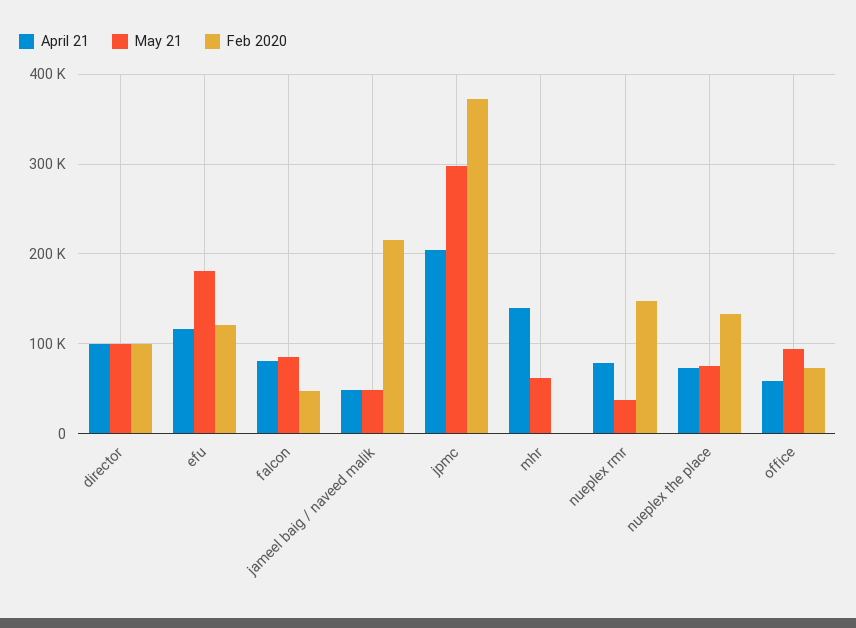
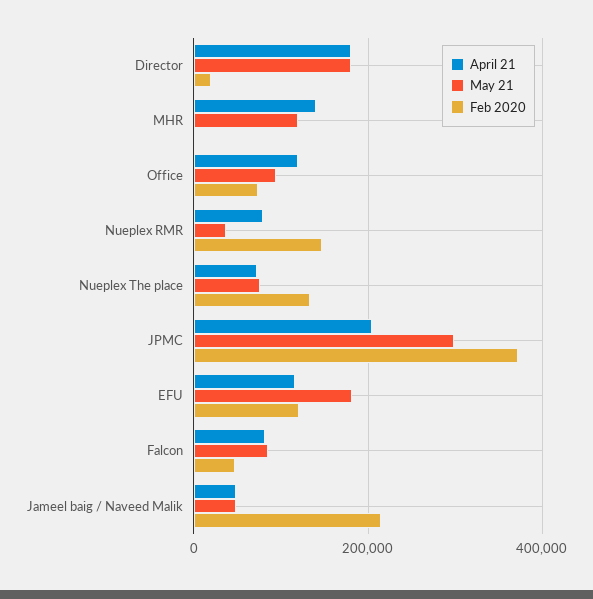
  {
    "April 21": {
-     "director": 100000,
+     "director": 180000,
      "efu": 120000,
      "falcon": 80000,
      "jameel baig / naveed malik": 50000,
      "jpmc": 200000,
      "mhr": 140000,
      "nueplex rmr": 80000,
      "nueplex the place": 70000,
-     "office": 60000
+     "office": 120000
    },
    "May 21": {
-     "director": 100000,
+     "director": 180000,
      "efu": 180000,
      "falcon": 80000,
      "jameel baig / naveed malik": 50000,
      "jpmc": 300000,
-     "mhr": 60000,
+     "mhr": 120000,
      "nueplex rmr": 40000,
      "nueplex the place": 80000,
      "office": 90000
    },
    "Feb 2020": {
-     "director": 100000,
+     "director": 20000,
      "efu": 120000,
      "falcon": 50000,
      "jameel baig / naveed malik": 210000,
      "jpmc": 370000,
      "mhr": 0,
      "nueplex rmr": 150000,
      "nueplex the place": 130000,
      "office": 70000
    }
  }

